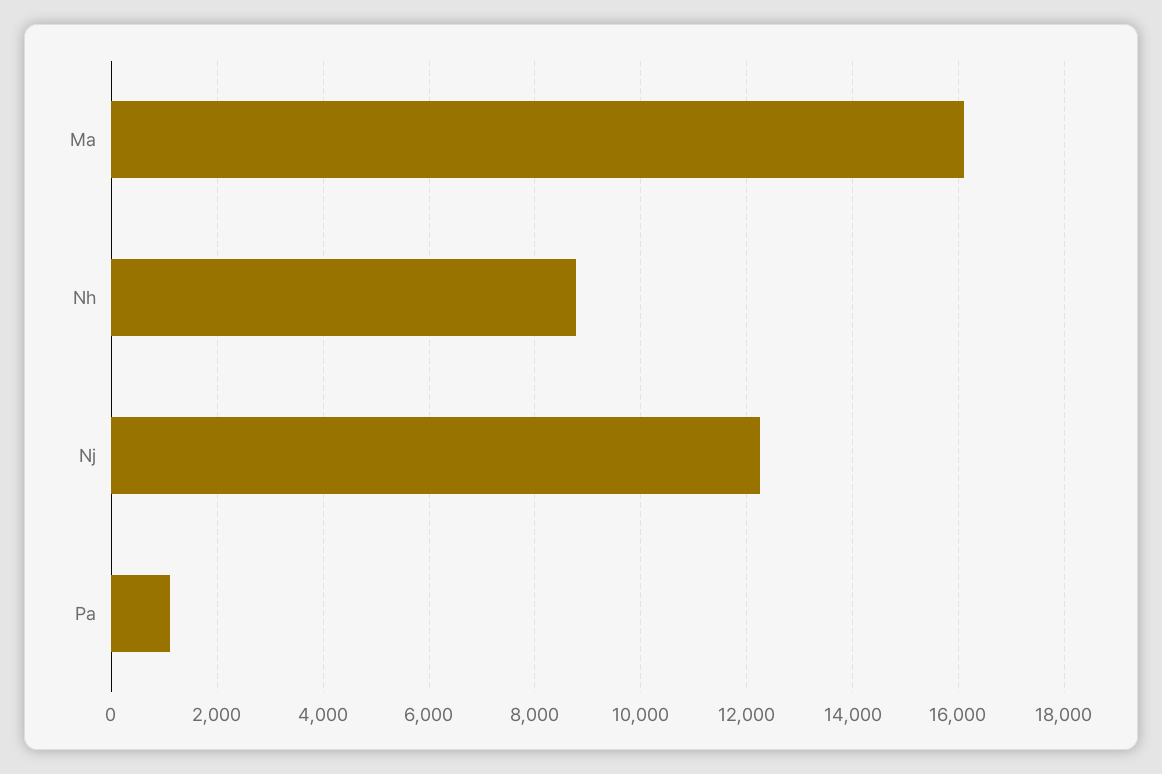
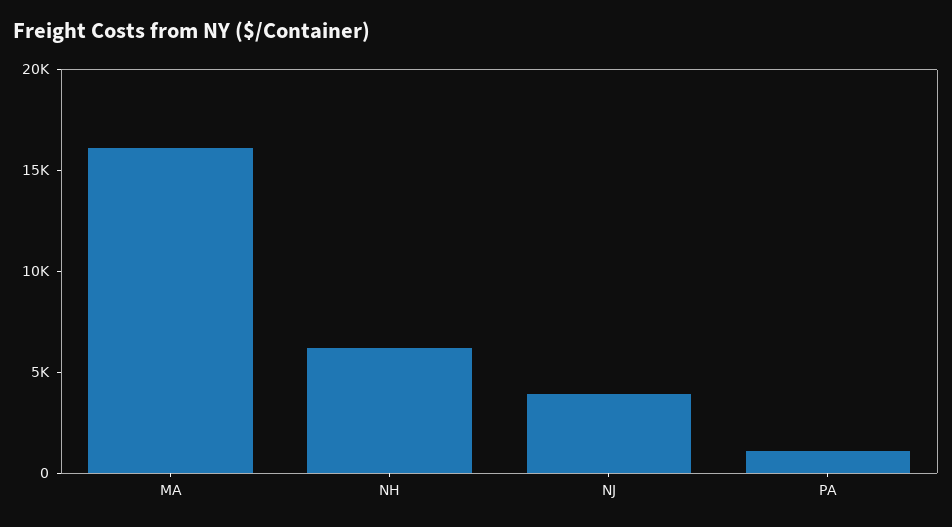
  {
    "Ma": 16200,
-   "Nh": 8800,
+   "Nh": 6000,
-   "Nj": 12200,
+   "Nj": 4000,
    "Pa": 1200
  }

